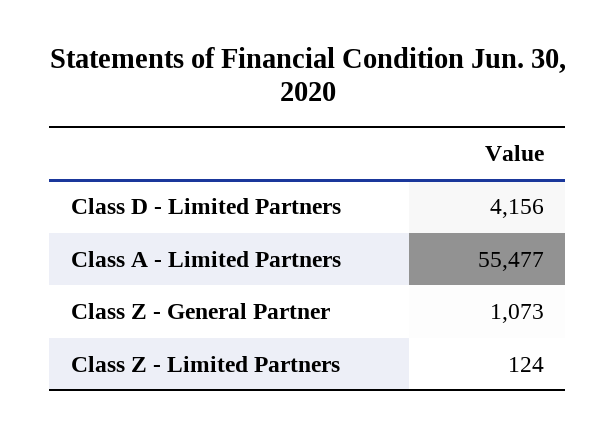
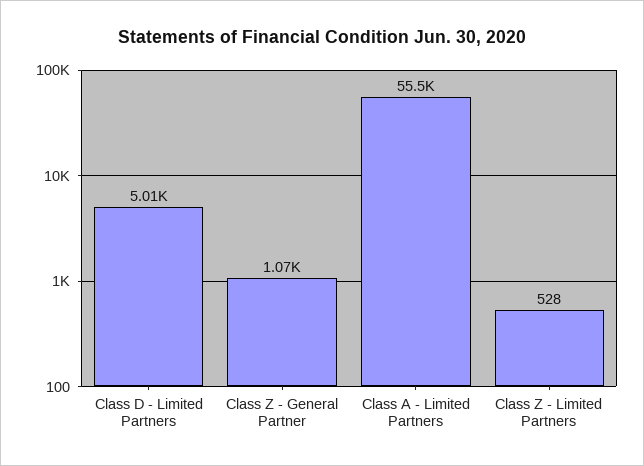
  {
-   "Class D - Limited Partners": 4156,
+   "Class D - Limited Partners": 5010,
    "Class A - Limited Partners": 55477,
    "Class Z - General Partner": 1073,
-   "Class Z - Limited Partners": 124
+   "Class Z - Limited Partners": 528
  }

